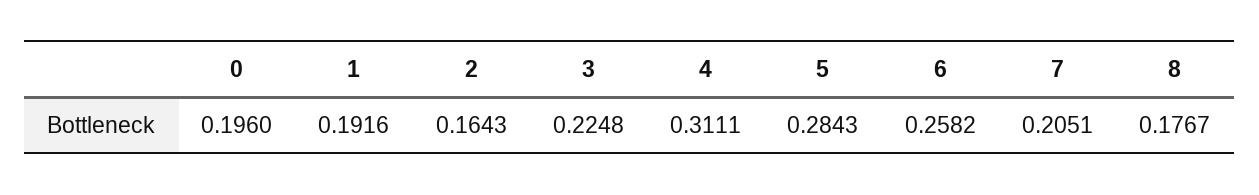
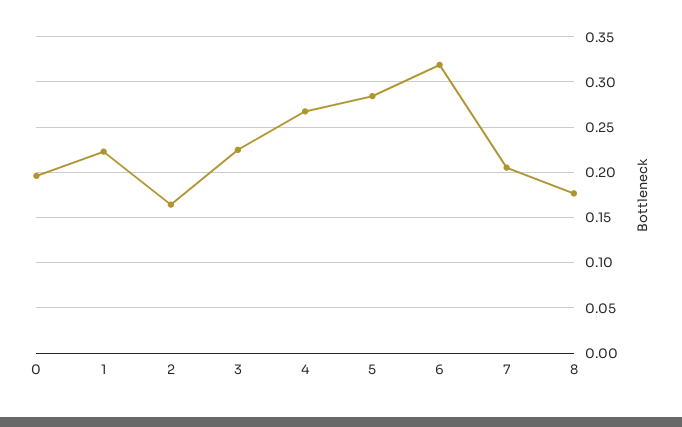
  {
    "0": 0.196,
-   "1": 0.1916,
+   "1": 0.22,
    "2": 0.1643,
    "3": 0.2248,
-   "4": 0.3111,
+   "4": 0.27,
    "5": 0.2843,
-   "6": 0.2582,
+   "6": 0.32,
    "7": 0.2051,
    "8": 0.1767
  }

